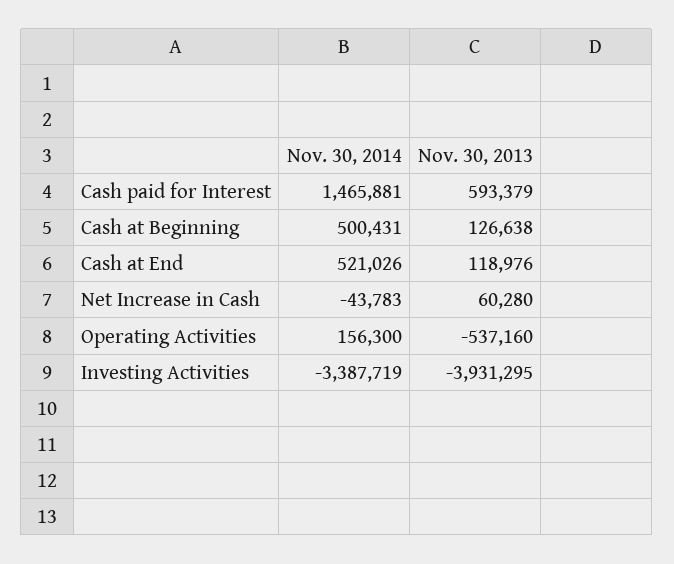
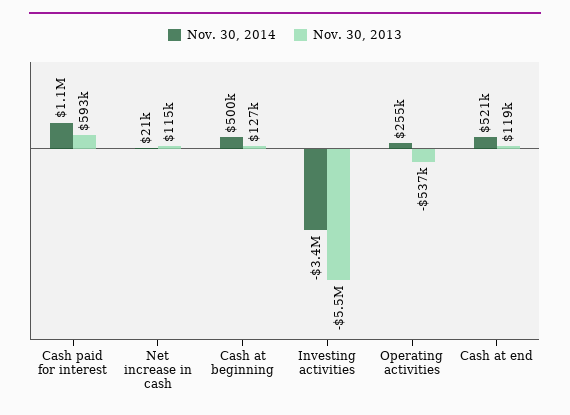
  {
    "Nov. 30, 2014": {
-     "Cash paid for Interest": 1465881,
+     "Cash paid for Interest": 1100000,
      "Cash at Beginning": 500431,
      "Cash at End": 521026,
-     "Net Increase in Cash": -43783,
+     "Net Increase in Cash": 21000,
-     "Operating Activities": 156300,
+     "Operating Activities": 255000,
      "Investing Activities": -3387719
    },
    "Nov. 30, 2013": {
      "Cash paid for Interest": 593379,
      "Cash at Beginning": 126638,
      "Cash at End": 118976,
-     "Net Increase in Cash": 60280,
+     "Net Increase in Cash": 115000,
      "Operating Activities": -537160,
-     "Investing Activities": -3931295
+     "Investing Activities": -5500000
    }
  }

